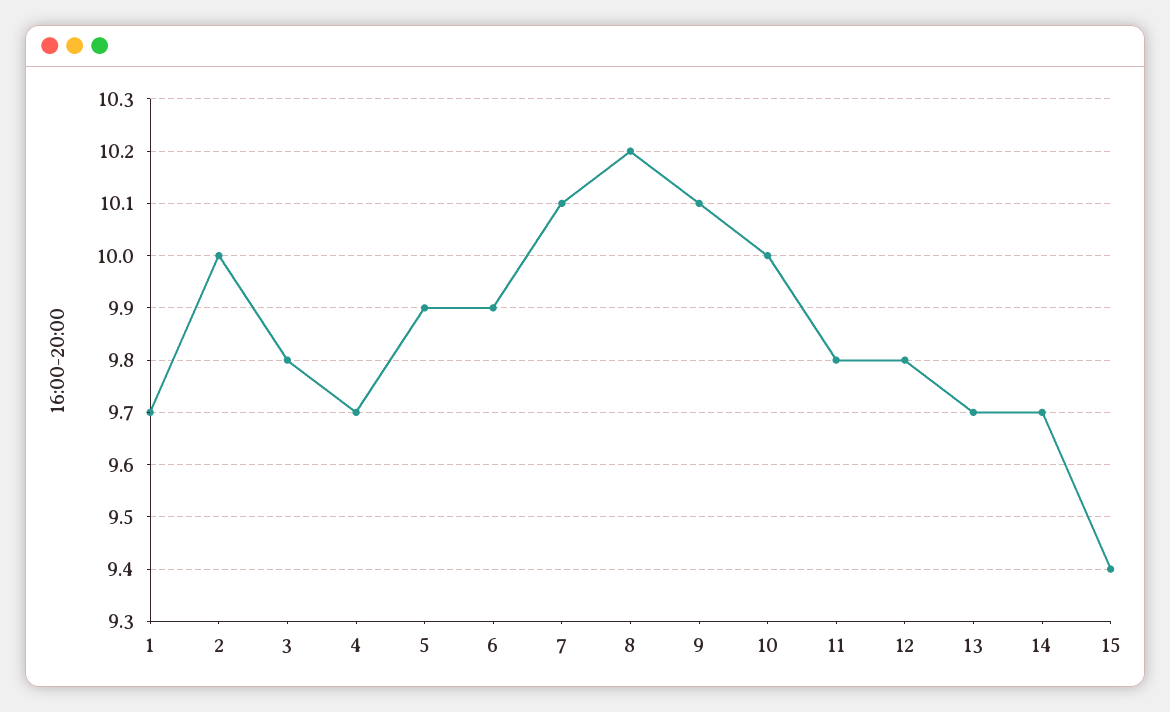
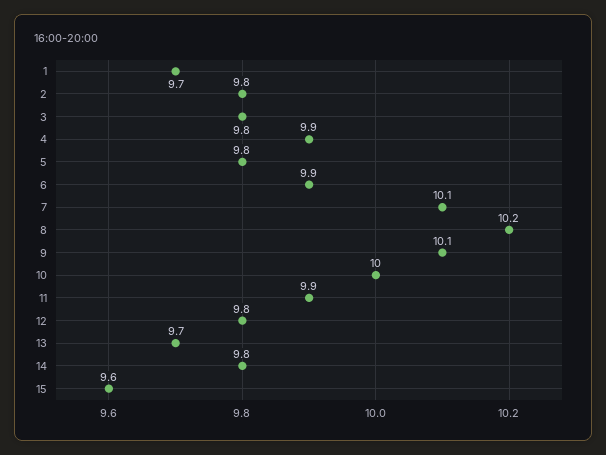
  {
    "1": 9.7,
-   "2": 10,
+   "2": 9.8,
    "3": 9.8,
-   "4": 9.7,
+   "4": 9.9,
-   "5": 9.9,
+   "5": 9.8,
    "6": 9.9,
    "7": 10.1,
    "8": 10.2,
    "9": 10.1,
    "10": 10,
-   "11": 9.8,
+   "11": 9.9,
    "12": 9.8,
    "13": 9.7,
-   "14": 9.7,
+   "14": 9.8,
-   "15": 9.4
+   "15": 9.6
  }

